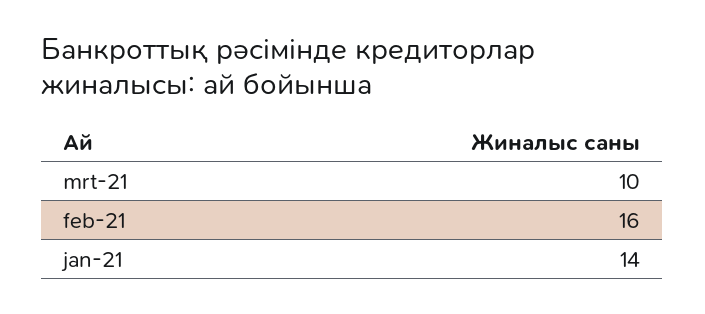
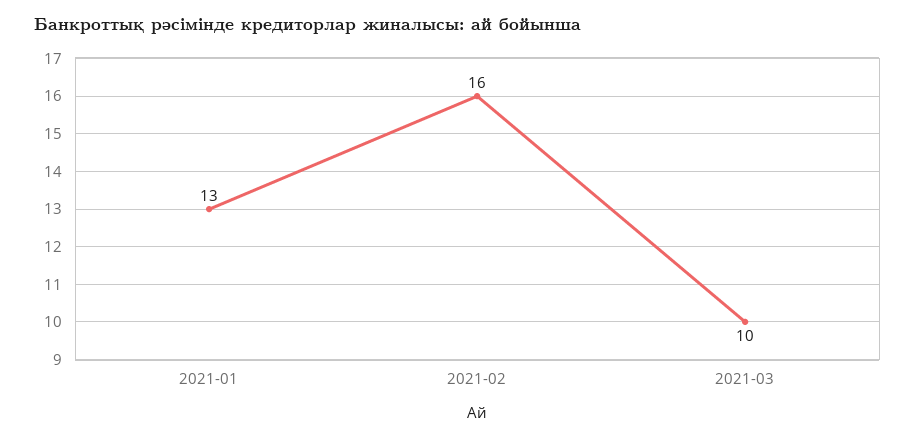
  {
    "mrt-21": 10,
    "feb-21": 16,
-   "jan-21": 14
+   "jan-21": 13
  }

